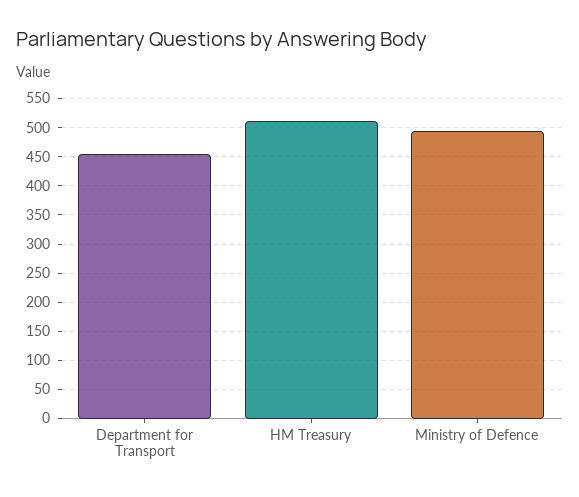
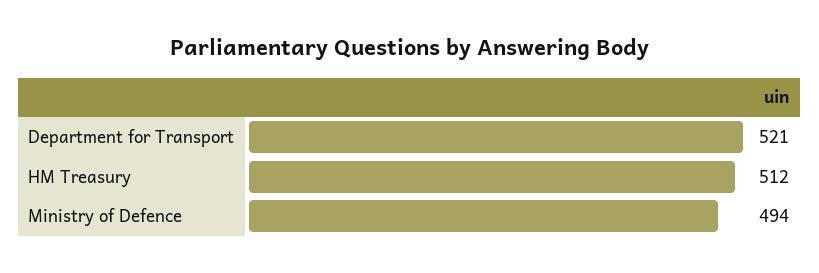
  {
-   "Department for Transport": 450,
+   "Department for Transport": 521,
    "HM Treasury": 512,
    "Ministry of Defence": 494
  }

